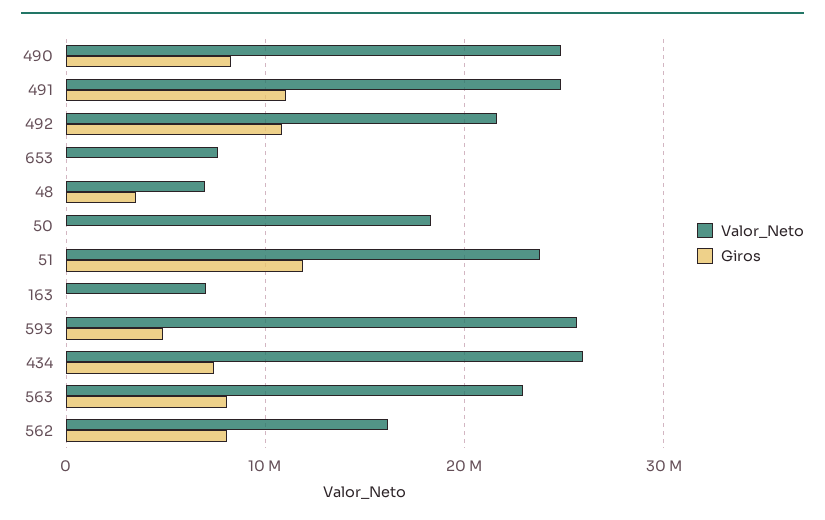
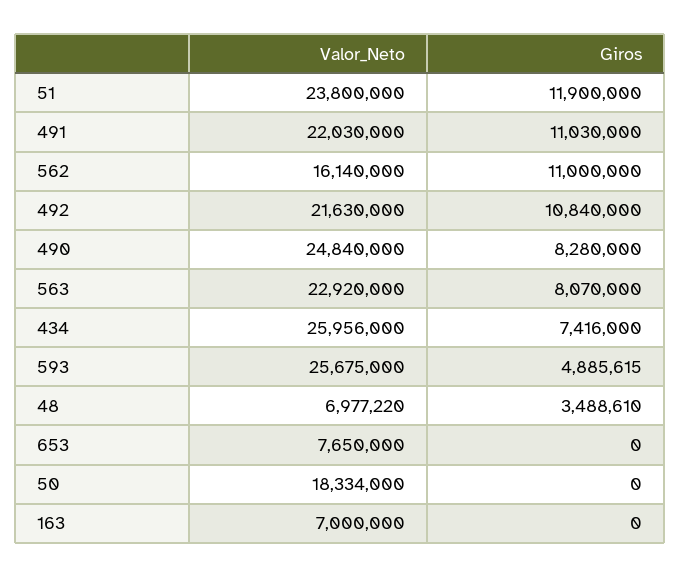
  {
    "Valor_Neto": {
      "490": 24840000,
-     "491": 25000000,
+     "491": 22030000,
      "492": 21630000,
      "653": 7650000,
      "48": 6977220,
      "50": 18334000,
      "51": 23800000,
      "163": 7000000,
      "593": 25675000,
      "434": 25956000,
      "563": 22920000,
      "562": 16140000
    },
    "Giros": {
      "490": 8280000,
      "491": 11030000,
      "492": 10840000,
      "653": 0,
      "48": 3488610,
      "50": 0,
      "51": 11900000,
      "163": 0,
      "593": 4885615,
      "434": 7416000,
      "563": 8070000,
-     "562": 8000000
+     "562": 11000000
    }
  }

